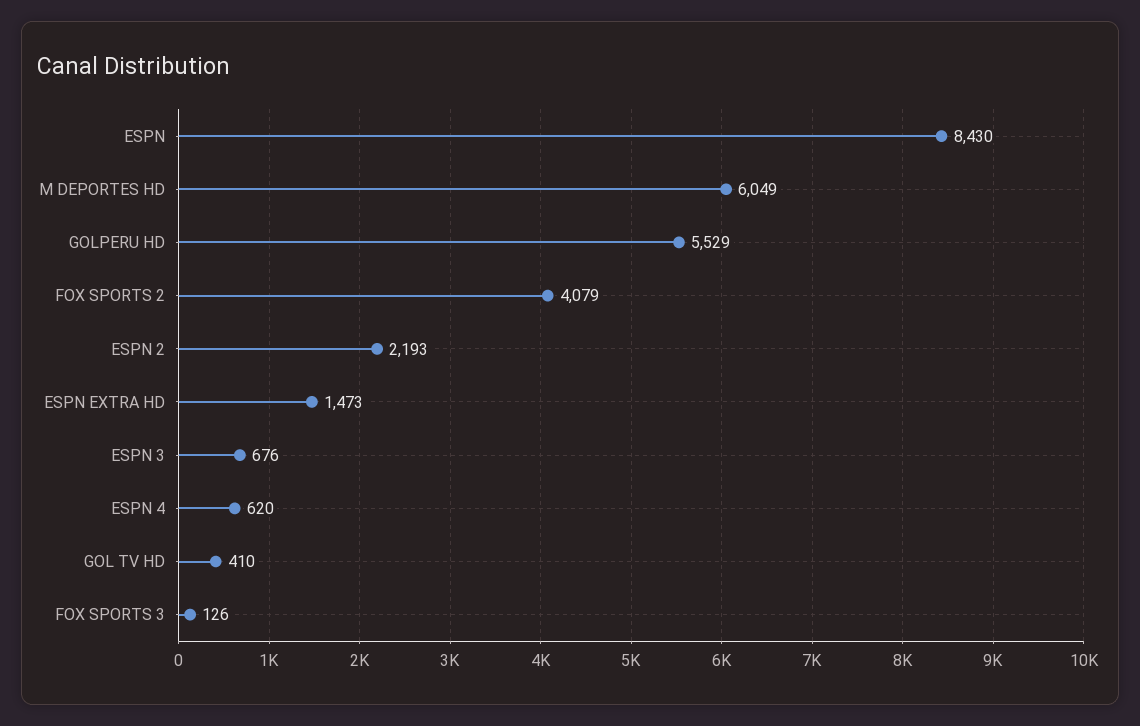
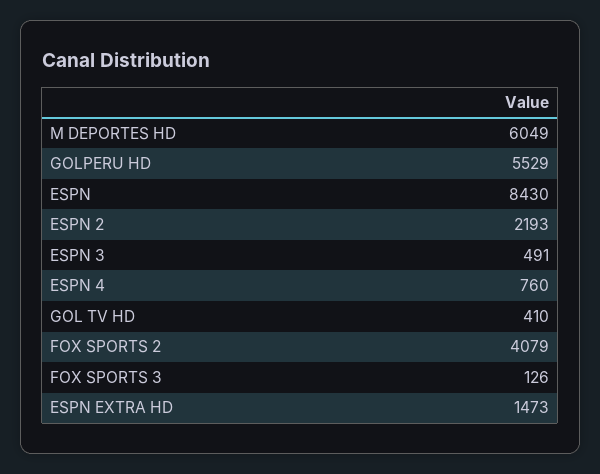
  {
    "ESPN": 8430,
    "M DEPORTES HD": 6049,
    "GOLPERU HD": 5529,
    "FOX SPORTS 2": 4079,
    "ESPN 2": 2193,
    "ESPN EXTRA HD": 1473,
-   "ESPN 3": 676,
+   "ESPN 3": 491,
-   "ESPN 4": 620,
+   "ESPN 4": 760,
    "GOL TV HD": 410,
    "FOX SPORTS 3": 126
  }

